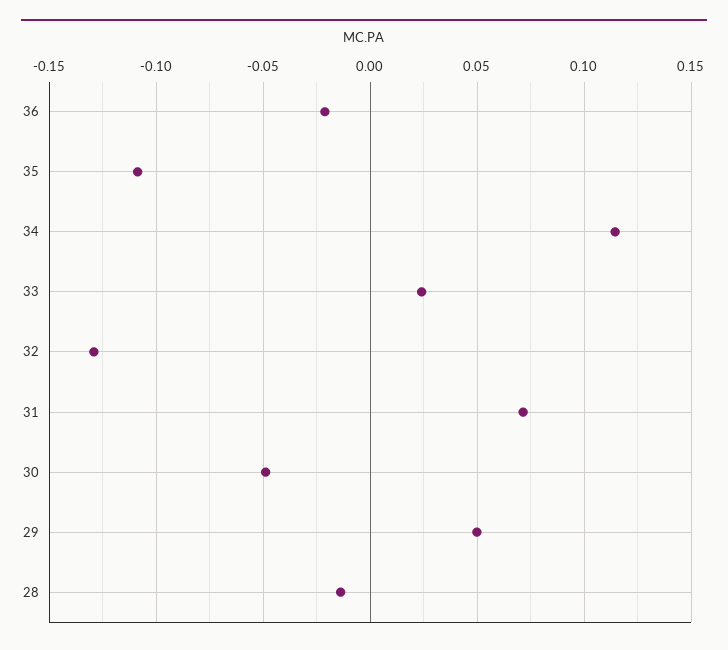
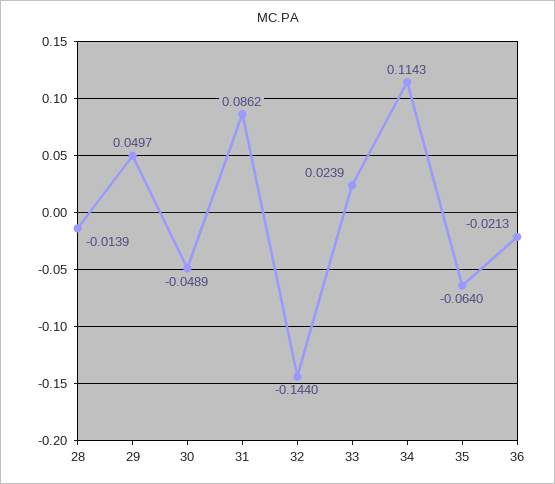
  {
    "36": -0.0213,
-   "35": -0.11,
+   "35": -0.064,
    "34": 0.1143,
    "33": 0.0239,
-   "32": -0.13,
+   "32": -0.144,
-   "31": 0.07,
+   "31": 0.0862,
    "30": -0.0489,
    "29": 0.0497,
    "28": -0.0139
  }

